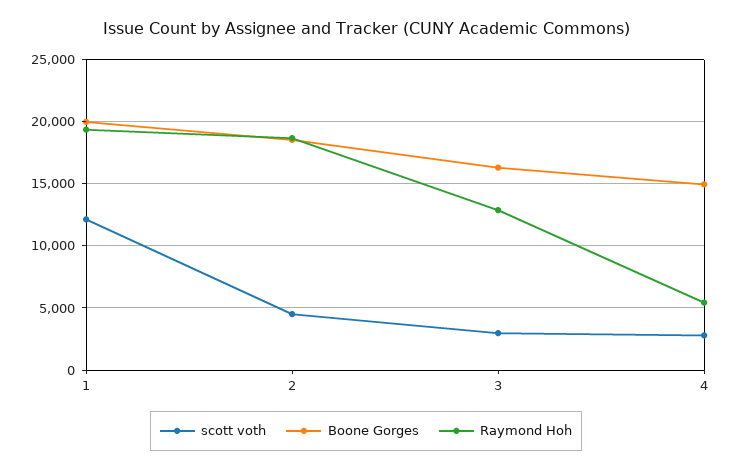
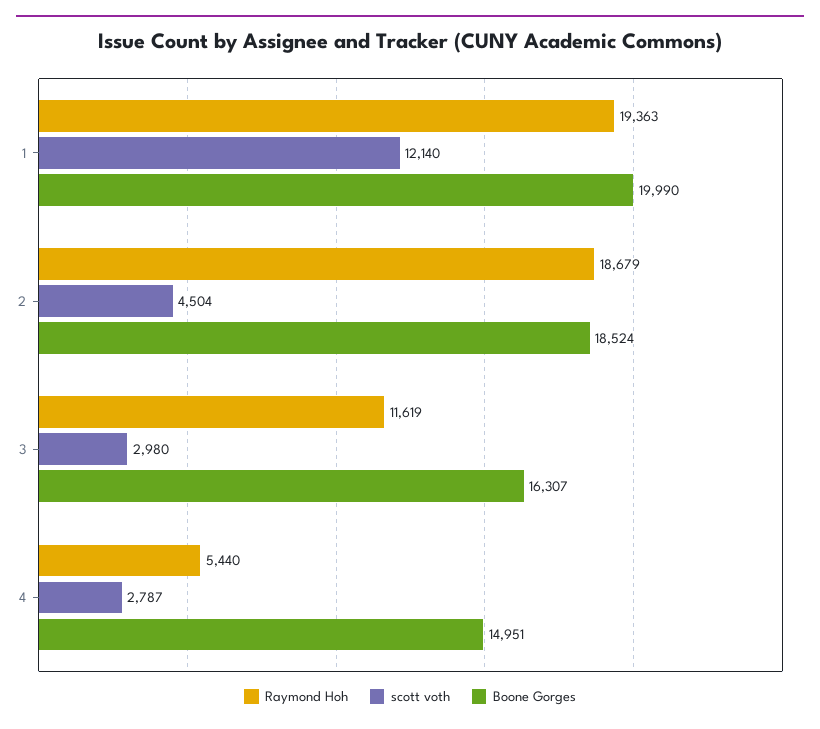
  {
    "scott voth": {
      "1": 12140,
      "2": 4504,
      "3": 2980,
      "4": 2787
    },
    "Boone Gorges": {
      "1": 19990,
      "2": 18524,
      "3": 16307,
      "4": 14951
    },
    "Raymond Hoh": {
      "1": 19363,
      "2": 18679,
-     "3": 13000,
+     "3": 11619,
      "4": 5440
    }
  }

